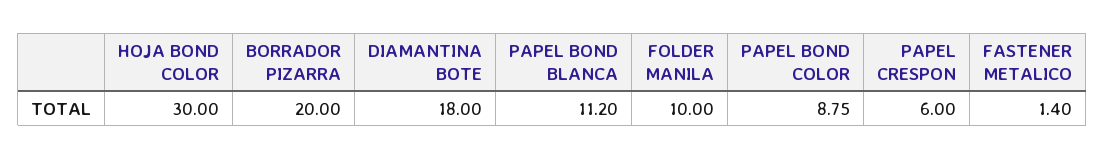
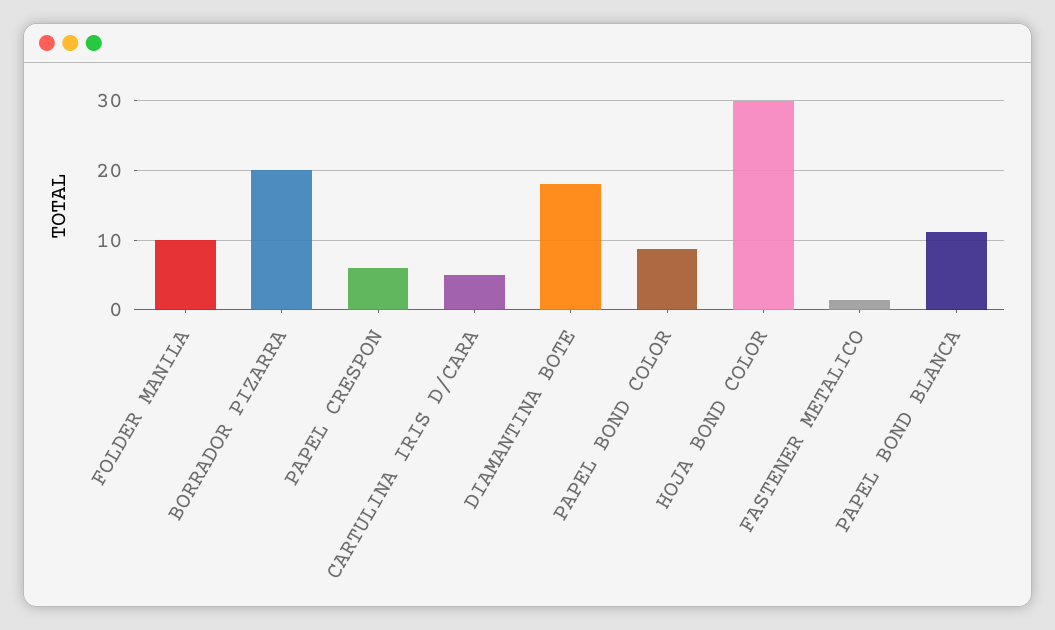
  {
    "HOJA BOND COLOR": 30,
    "BORRADOR PIZARRA": 20,
    "DIAMANTINA BOTE": 18,
    "PAPEL BOND BLANCA": 11.2,
    "FOLDER MANILA": 10,
    "PAPEL BOND COLOR": 8.75,
    "PAPEL CRESPON": 6,
-   "FASTENER METALICO": 1.4
+   "FASTENER METALICO": 1.4,
+   "CARTULINA IRIS D/CARA": 5
  }

